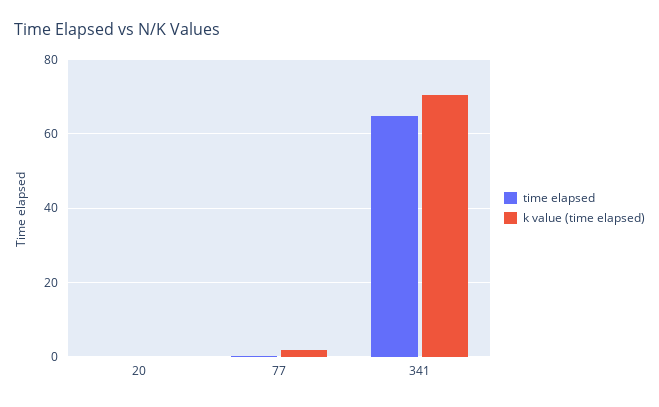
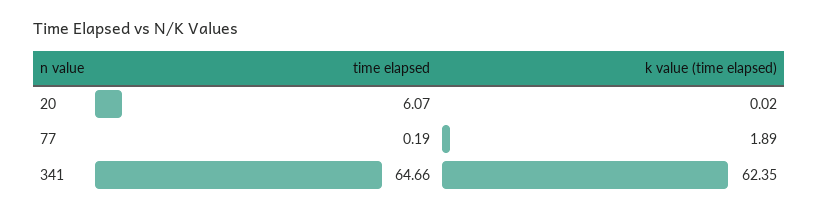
  {
    "time elapsed": {
-     "20": 0,
+     "20": 6.07,
      "77": 0.19,
      "341": 64.66
    },
    "k value (time elapsed)": {
      "20": 0.02,
      "77": 1.89,
-     "341": 70
+     "341": 62.35
    }
  }

